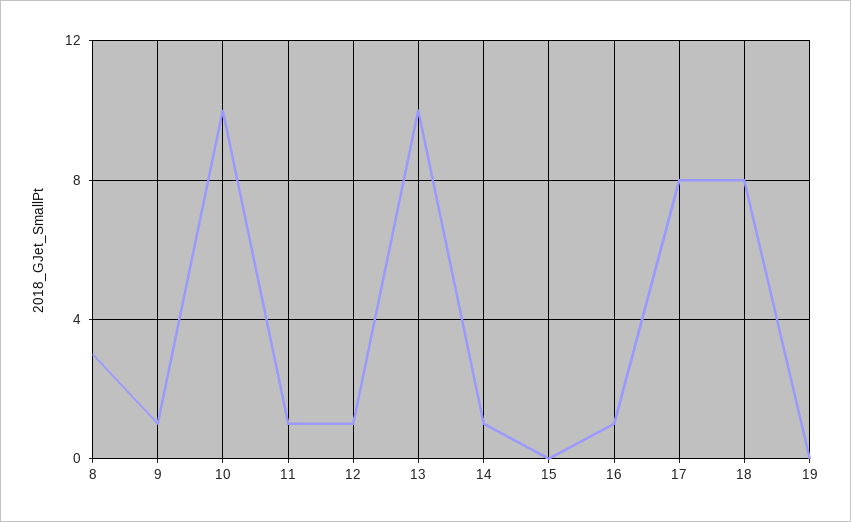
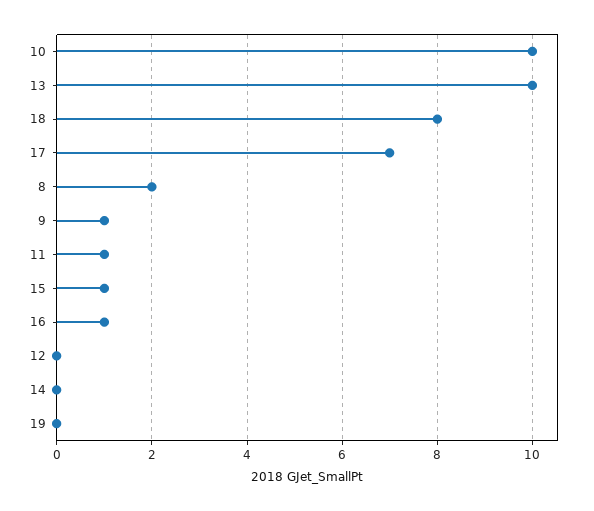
  {
-   "8": 3,
+   "8": 2,
    "9": 1,
    "10": 10,
    "11": 1,
-   "12": 1,
+   "12": 0,
    "13": 10,
-   "14": 1,
+   "14": 0,
-   "15": 0,
+   "15": 1,
    "16": 1,
-   "17": 8,
+   "17": 7,
    "18": 8,
    "19": 0
  }

